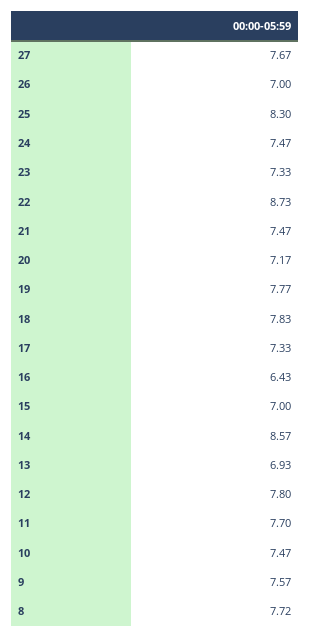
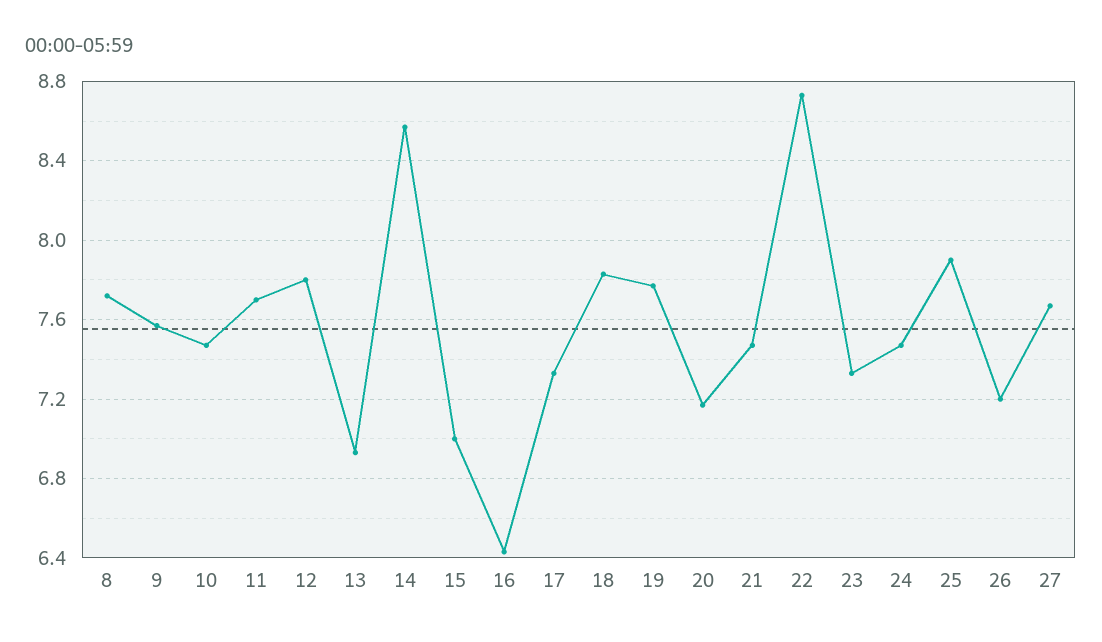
  {
    "27": 7.67,
-   "26": 7,
+   "26": 7.2,
-   "25": 8.3,
+   "25": 7.9,
    "24": 7.47,
    "23": 7.33,
    "22": 8.73,
    "21": 7.47,
    "20": 7.17,
    "19": 7.77,
    "18": 7.83,
    "17": 7.33,
    "16": 6.43,
    "15": 7,
    "14": 8.57,
    "13": 6.93,
    "12": 7.8,
    "11": 7.7,
    "10": 7.47,
    "9": 7.57,
    "8": 7.72
  }

